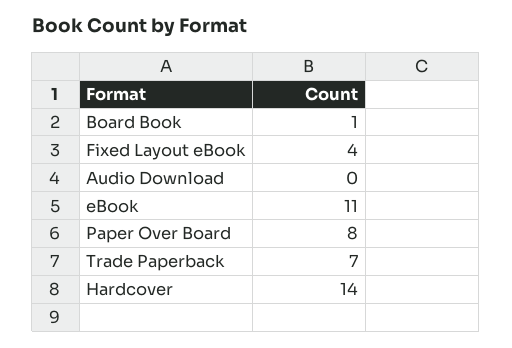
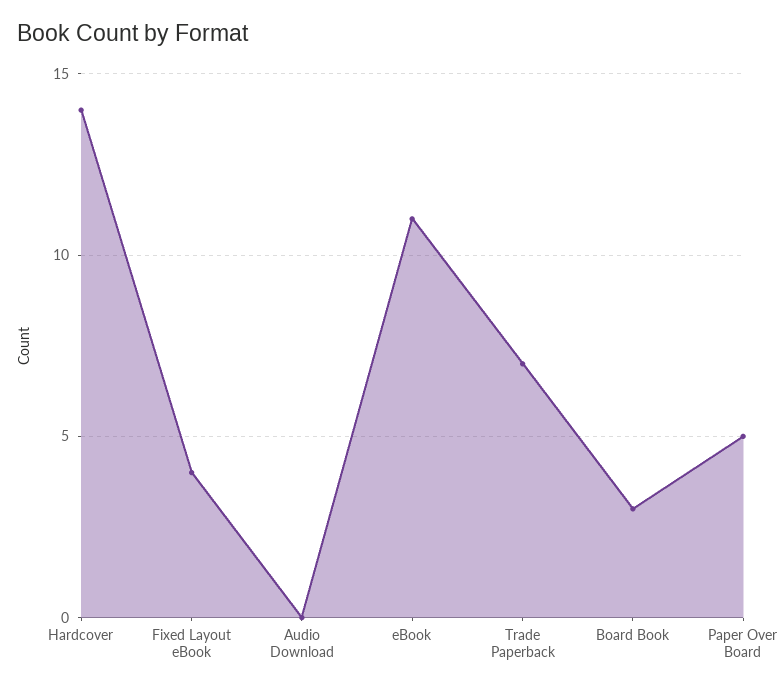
  {
-   "Board Book": 1,
+   "Board Book": 3,
    "Fixed Layout eBook": 4,
    "Audio Download": 0,
    "eBook": 11,
-   "Paper Over Board": 8,
+   "Paper Over Board": 5,
    "Trade Paperback": 7,
    "Hardcover": 14
  }

